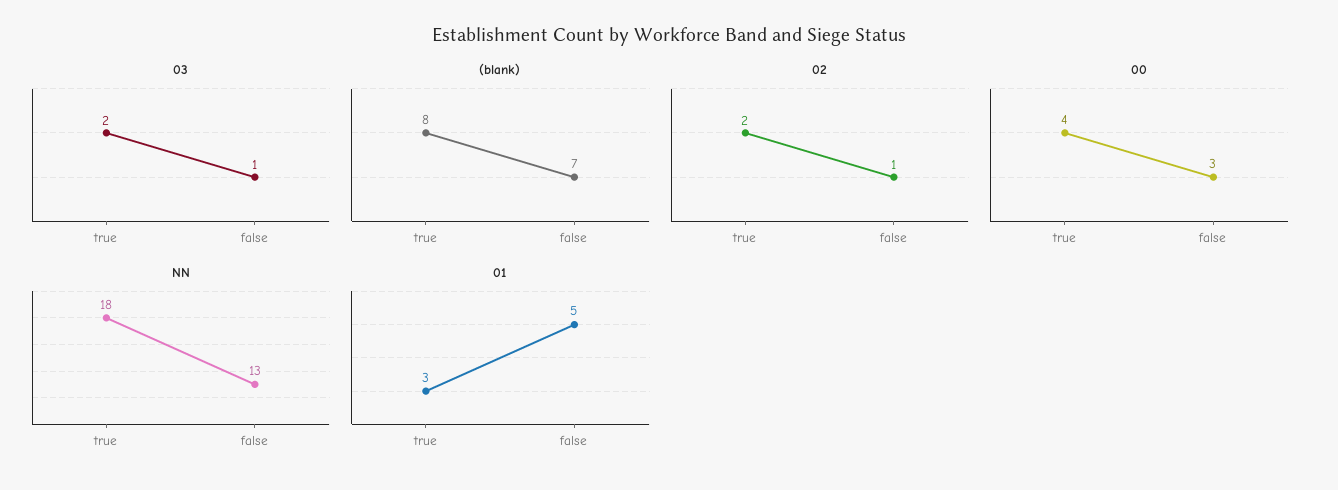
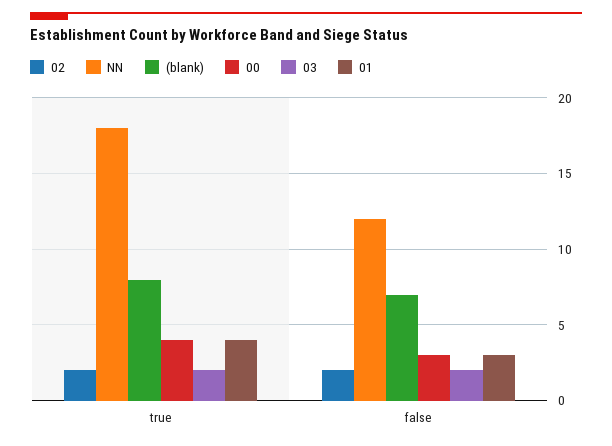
  {
    "03": {
      "true": 2,
-     "false": 1
+     "false": 2
    },
    "(blank)": {
      "true": 8,
      "false": 7
    },
    "02": {
      "true": 2,
-     "false": 1
+     "false": 2
    },
    "00": {
      "true": 4,
      "false": 3
    },
    "NN": {
      "true": 18,
-     "false": 13
+     "false": 12
    },
    "01": {
-     "true": 3,
+     "true": 4,
-     "false": 5
+     "false": 3
    }
  }

